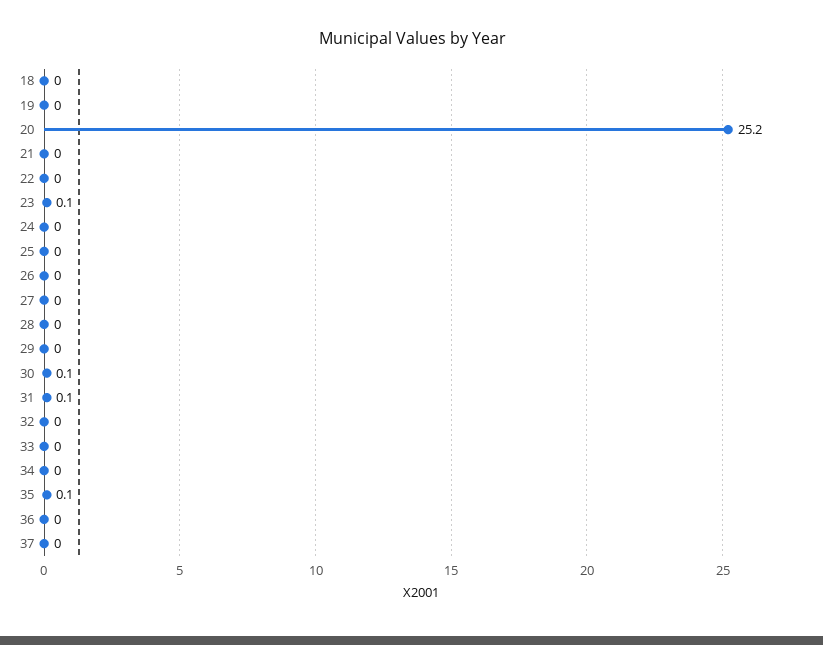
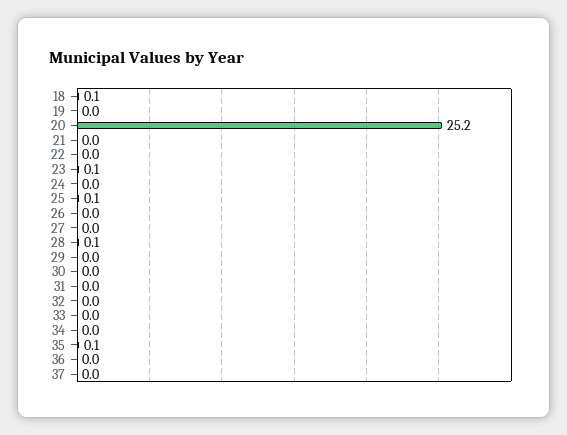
  {
-   "18": 0,
+   "18": 0.1,
    "19": 0,
    "20": 25.2,
    "21": 0,
    "22": 0,
    "23": 0.1,
    "24": 0,
-   "25": 0,
+   "25": 0.1,
    "26": 0,
    "27": 0,
-   "28": 0,
+   "28": 0.1,
    "29": 0,
-   "30": 0.1,
+   "30": 0,
-   "31": 0.1,
+   "31": 0,
    "32": 0,
    "33": 0,
    "34": 0,
    "35": 0.1,
    "36": 0,
    "37": 0
  }

